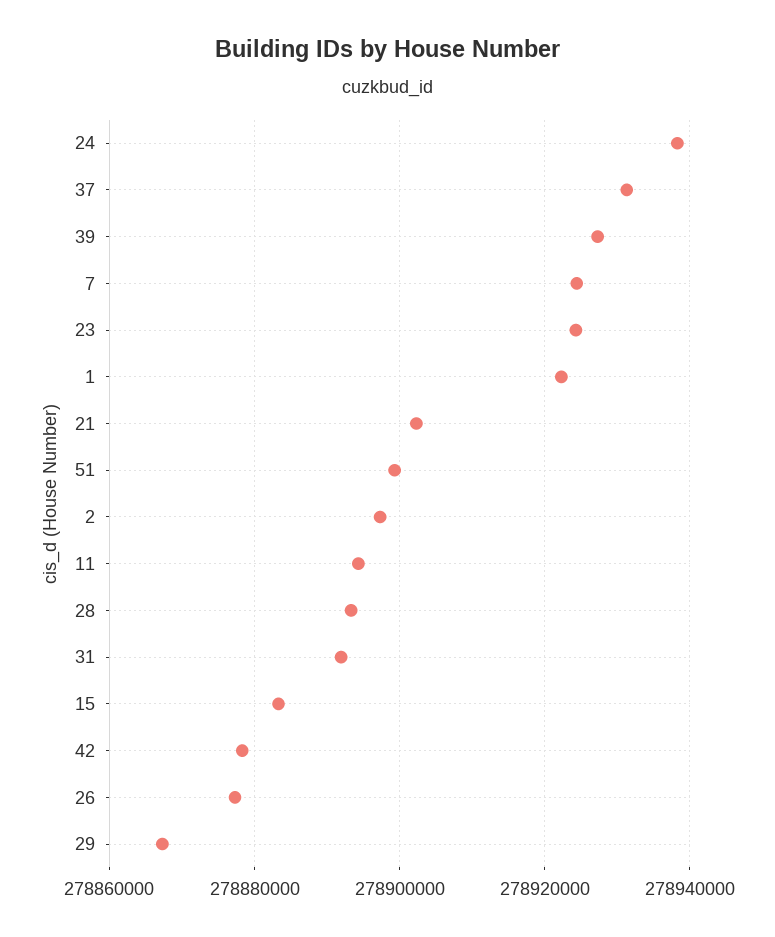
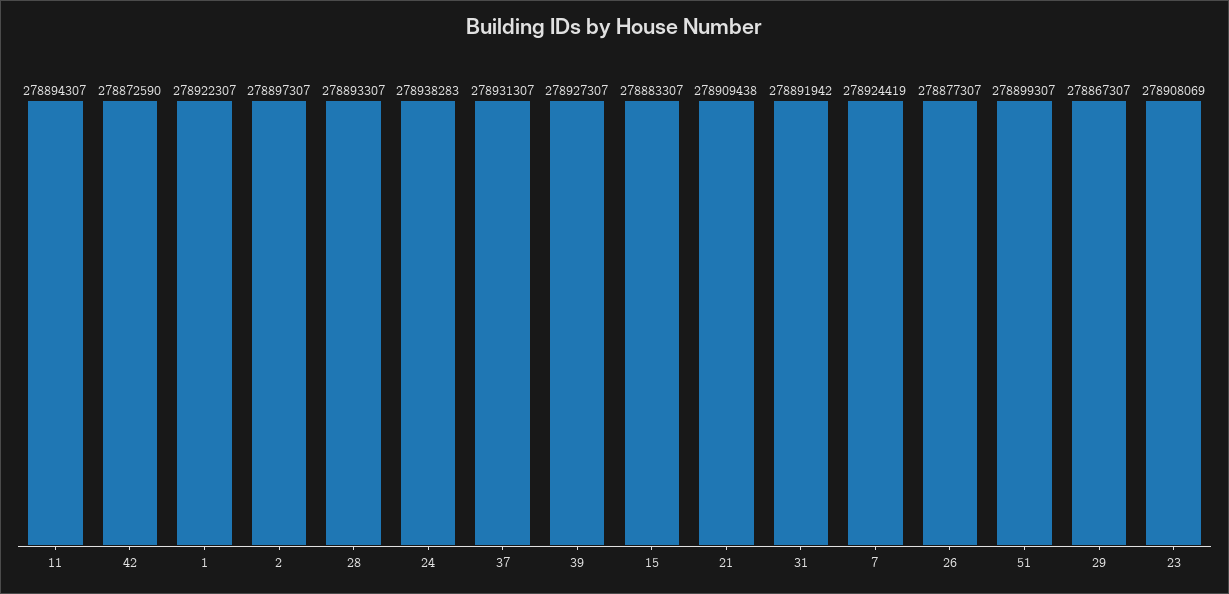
  {
    "24": 278938283,
    "37": 278931307,
    "39": 278927307,
    "7": 278924419,
-   "23": 278924000,
+   "23": 278908069,
    "1": 278922307,
-   "21": 278902000,
+   "21": 278909438,
    "51": 278899307,
    "2": 278897307,
    "11": 278894307,
    "28": 278893307,
    "31": 278891942,
    "15": 278883307,
-   "42": 278878000,
+   "42": 278872590,
    "26": 278877307,
    "29": 278867307
  }

